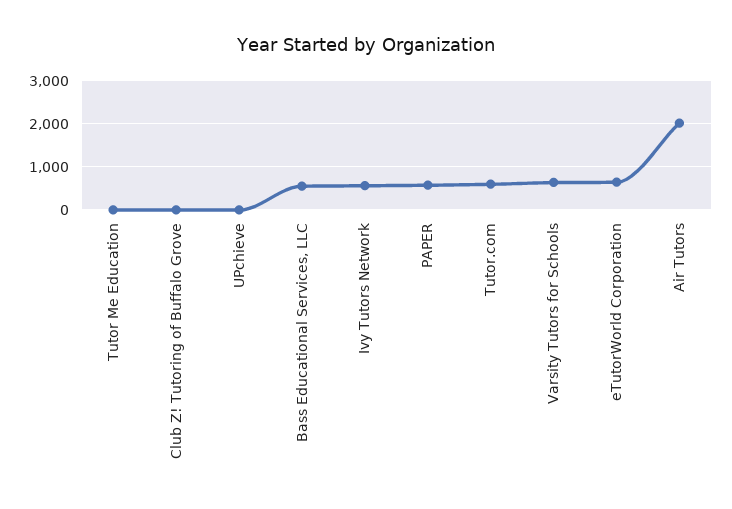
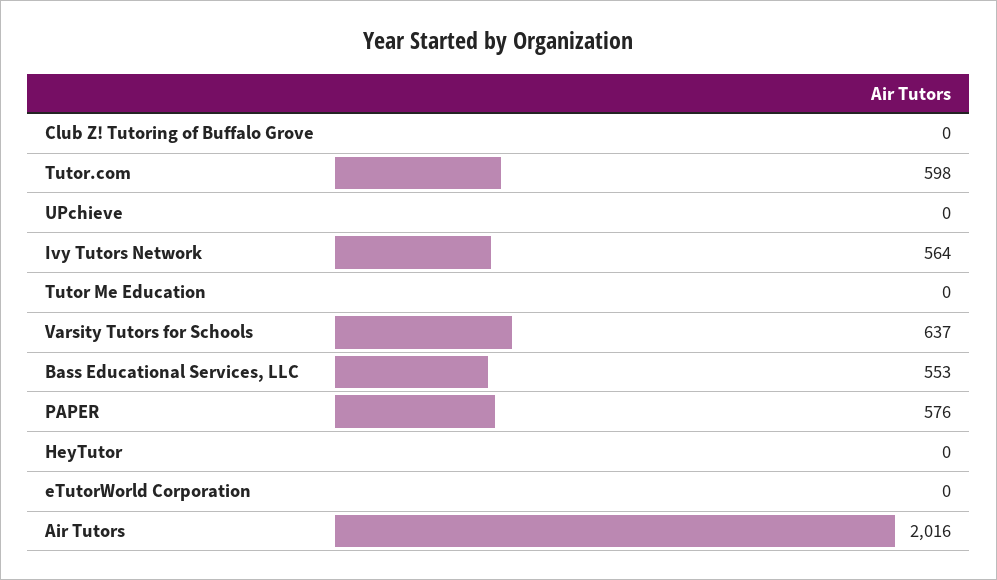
  {
    "Tutor Me Education": 0,
    "Club Z! Tutoring of Buffalo Grove": 0,
    "UPchieve": 0,
    "Bass Educational Services, LLC": 553,
    "Ivy Tutors Network": 564,
    "PAPER": 576,
    "Tutor.com": 598,
    "Varsity Tutors for Schools": 637,
-   "eTutorWorld Corporation": 600,
+   "eTutorWorld Corporation": 0,
-   "Air Tutors": 2016
+   "Air Tutors": 2016,
+   "HeyTutor": 0
  }

